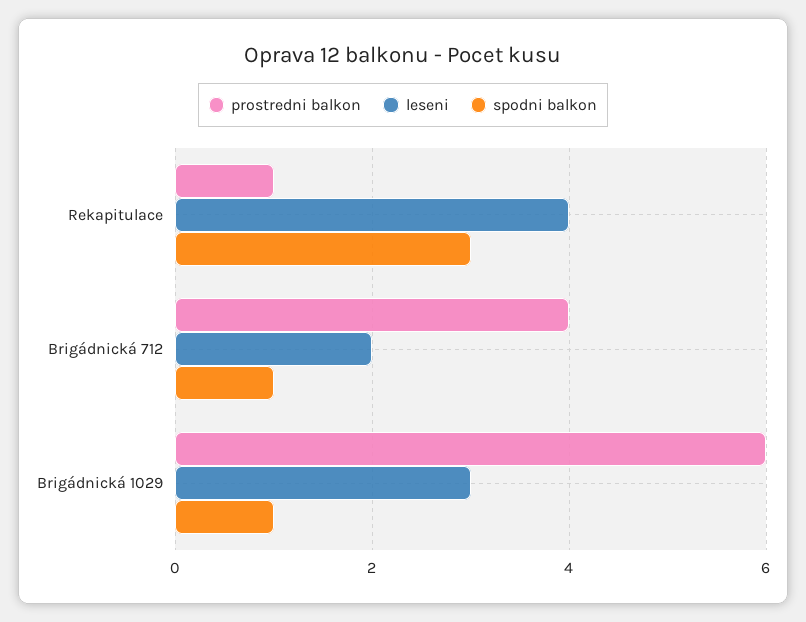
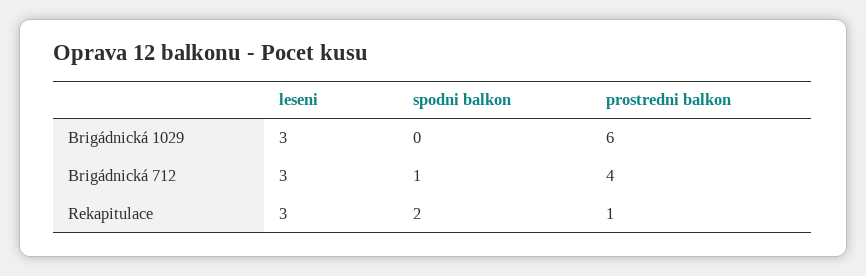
  {
    "prostredni balkon": {
      "Rekapitulace": 1,
      "Brigádnická 712": 4,
      "Brigádnická 1029": 6
    },
    "leseni": {
-     "Rekapitulace": 4,
+     "Rekapitulace": 3,
-     "Brigádnická 712": 2,
+     "Brigádnická 712": 3,
      "Brigádnická 1029": 3
    },
    "spodni balkon": {
-     "Rekapitulace": 3,
+     "Rekapitulace": 2,
      "Brigádnická 712": 1,
-     "Brigádnická 1029": 1
+     "Brigádnická 1029": 0
    }
  }

